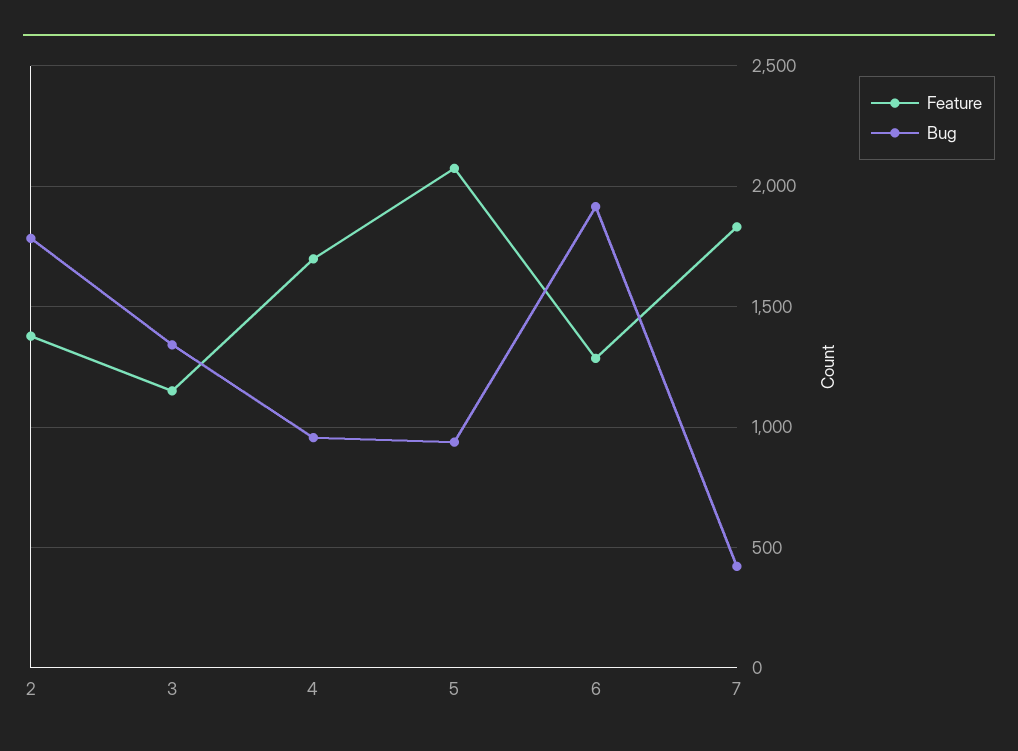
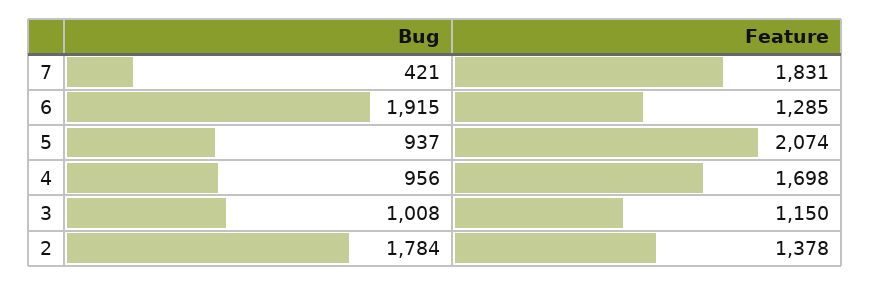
  {
    "Feature": {
      "2": 1378,
      "3": 1150,
      "4": 1698,
      "5": 2074,
      "6": 1285,
      "7": 1831
    },
    "Bug": {
      "2": 1784,
-     "3": 1350,
+     "3": 1008,
      "4": 956,
      "5": 937,
      "6": 1915,
      "7": 421
    }
  }

